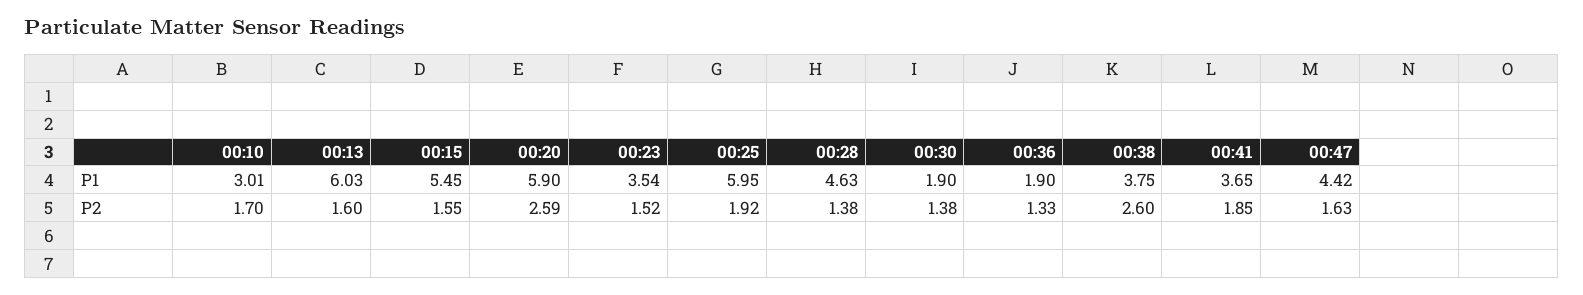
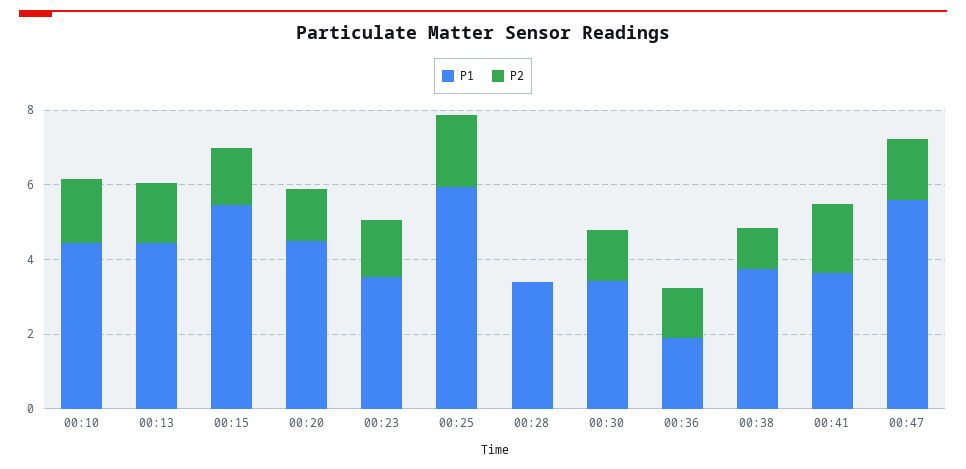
  {
    "P1": {
-     "00:10": 3.01,
+     "00:10": 4.5,
-     "00:13": 6.03,
+     "00:13": 4.5,
      "00:15": 5.45,
-     "00:20": 5.9,
+     "00:20": 4.5,
      "00:23": 3.54,
      "00:25": 5.95,
-     "00:28": 4.63,
+     "00:28": 3.5,
-     "00:30": 1.9,
+     "00:30": 3.5,
      "00:36": 1.9,
      "00:38": 3.75,
      "00:41": 3.65,
-     "00:47": 4.42
+     "00:47": 5.5
    },
    "P2": {
      "00:10": 1.7,
      "00:13": 1.6,
      "00:15": 1.55,
-     "00:20": 2.59,
+     "00:20": 1.5,
      "00:23": 1.52,
      "00:25": 1.92,
-     "00:28": 1.38,
+     "00:28": 0,
      "00:30": 1.38,
      "00:36": 1.33,
-     "00:38": 2.6,
+     "00:38": 1,
      "00:41": 1.85,
      "00:47": 1.63
    }
  }

